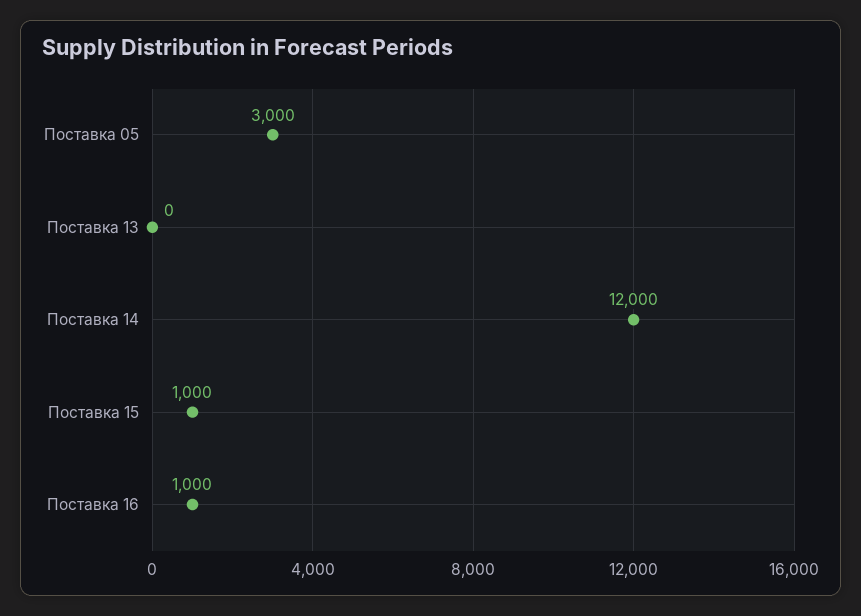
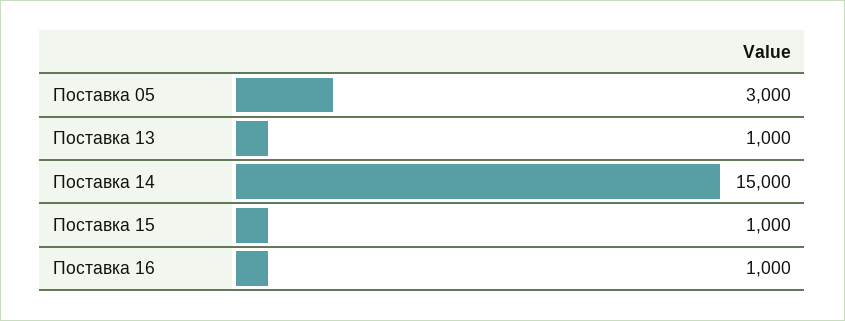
  {
    "Поставка 05": 3000,
-   "Поставка 13": 0,
+   "Поставка 13": 1000,
-   "Поставка 14": 12000,
+   "Поставка 14": 15000,
    "Поставка 15": 1000,
    "Поставка 16": 1000
  }

